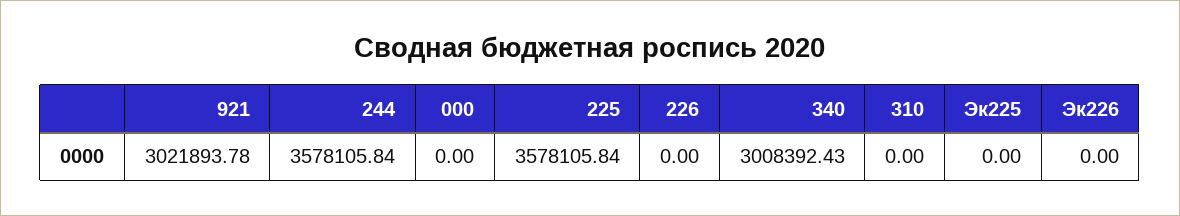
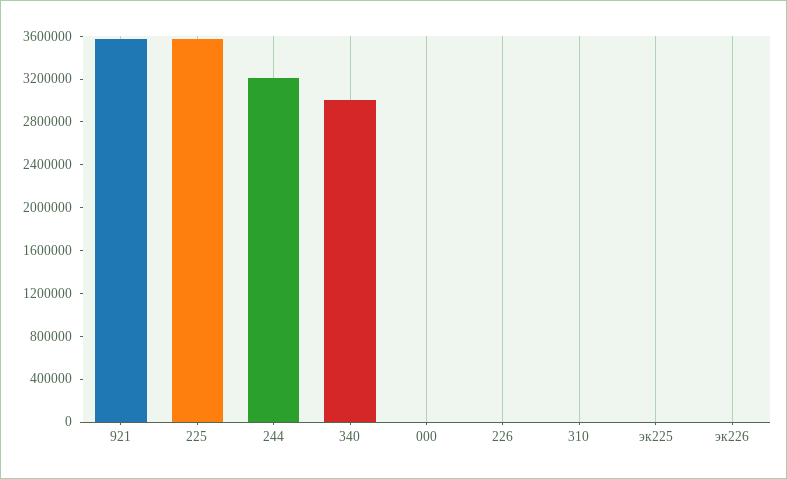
  {
-   "921": 3021893.78,
+   "921": 3600000,
-   "244": 3578105.84,
+   "244": 3200000,
    "000": 0,
    "225": 3578105.84,
    "226": 0,
    "340": 3008392.43,
    "310": 0,
    "Эк225": 0,
    "Эк226": 0
  }

